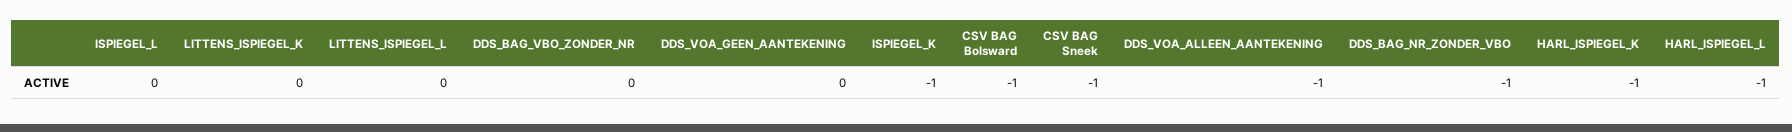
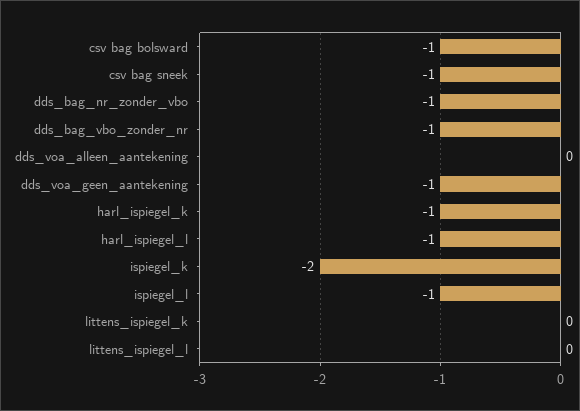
  {
-   "ISPIEGEL_L": 0,
+   "ISPIEGEL_L": -1,
    "LITTENS_ISPIEGEL_K": 0,
    "LITTENS_ISPIEGEL_L": 0,
-   "DDS_BAG_VBO_ZONDER_NR": 0,
+   "DDS_BAG_VBO_ZONDER_NR": -1,
-   "DDS_VOA_GEEN_AANTEKENING": 0,
+   "DDS_VOA_GEEN_AANTEKENING": -1,
-   "ISPIEGEL_K": -1,
+   "ISPIEGEL_K": -2,
    "CSV BAG Bolsward": -1,
    "CSV BAG Sneek": -1,
-   "DDS_VOA_ALLEEN_AANTEKENING": -1,
+   "DDS_VOA_ALLEEN_AANTEKENING": 0,
    "DDS_BAG_NR_ZONDER_VBO": -1,
    "HARL_ISPIEGEL_K": -1,
    "HARL_ISPIEGEL_L": -1
  }

